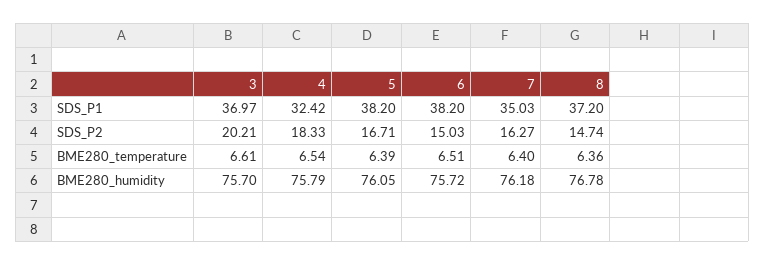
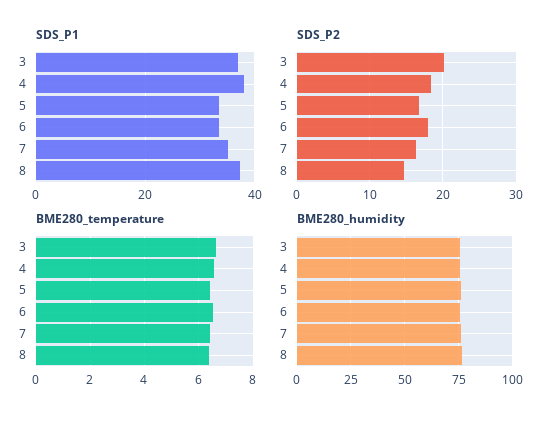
  {
    "SDS_P1": {
      "3": 36.97,
-     "4": 32.42,
+     "4": 38,
-     "5": 38.2,
+     "5": 34,
-     "6": 38.2,
+     "6": 34,
      "7": 35.03,
      "8": 37.2
    },
    "SDS_P2": {
      "3": 20.21,
      "4": 18.33,
      "5": 16.71,
-     "6": 15.03,
+     "6": 18,
      "7": 16.27,
      "8": 14.74
    },
    "BME280_temperature": {
      "3": 6.61,
      "4": 6.54,
      "5": 6.39,
      "6": 6.51,
      "7": 6.4,
      "8": 6.36
    },
    "BME280_humidity": {
      "3": 75.7,
      "4": 75.79,
      "5": 76.05,
      "6": 75.72,
      "7": 76.18,
      "8": 76.78
    }
  }

